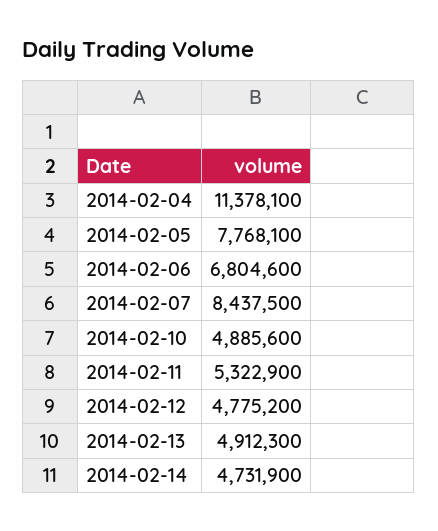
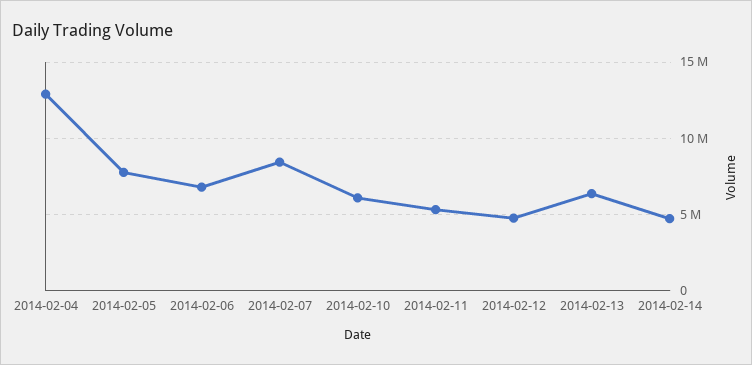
  {
-   "2014-02-04": 11378100,
+   "2014-02-04": 13000000,
    "2014-02-05": 7768100,
    "2014-02-06": 6804600,
    "2014-02-07": 8437500,
-   "2014-02-10": 4885600,
+   "2014-02-10": 6000000,
    "2014-02-11": 5322900,
    "2014-02-12": 4775200,
-   "2014-02-13": 4912300,
+   "2014-02-13": 6500000,
    "2014-02-14": 4731900
  }

